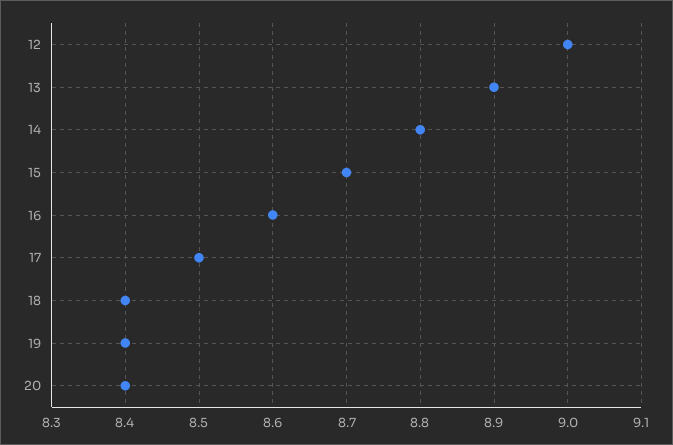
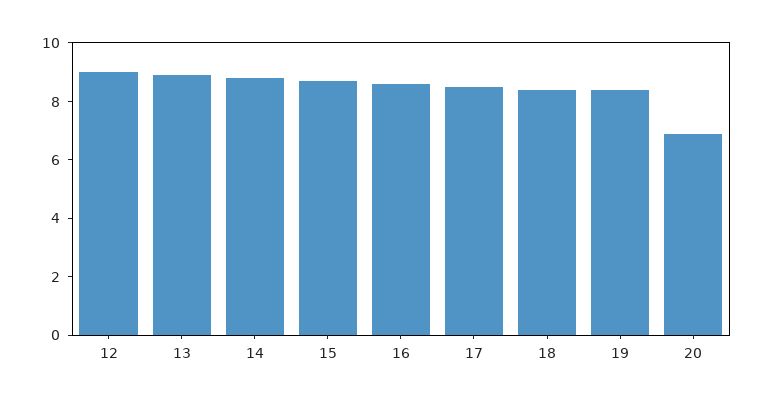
  {
    "12": 9,
    "13": 8.9,
    "14": 8.8,
    "15": 8.7,
    "16": 8.6,
    "17": 8.5,
    "18": 8.4,
    "19": 8.4,
-   "20": 8.4
+   "20": 7
  }

